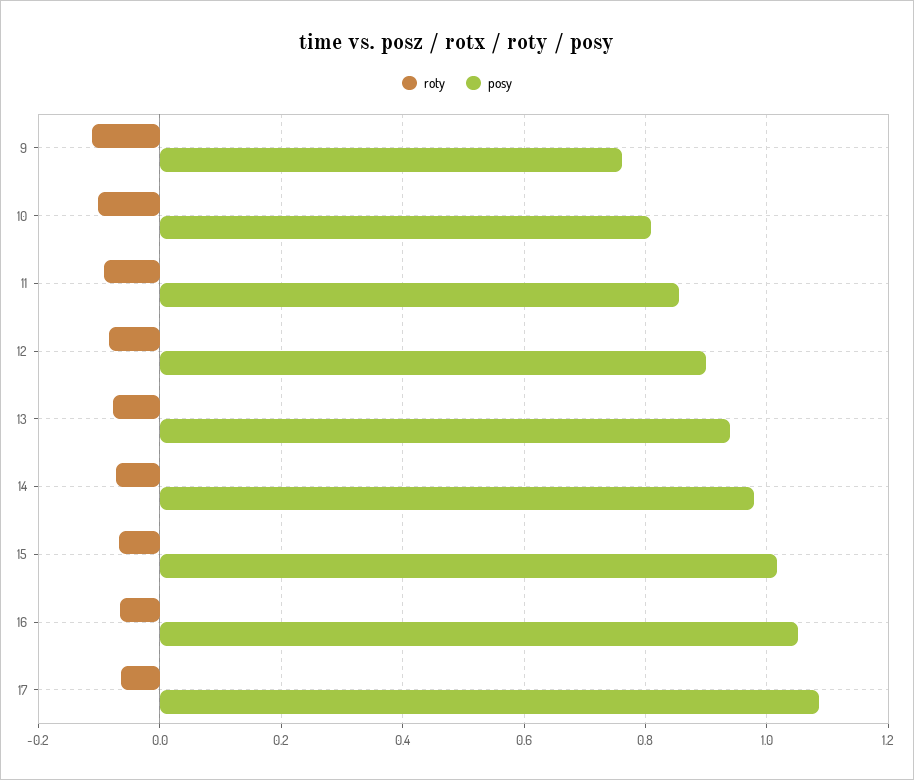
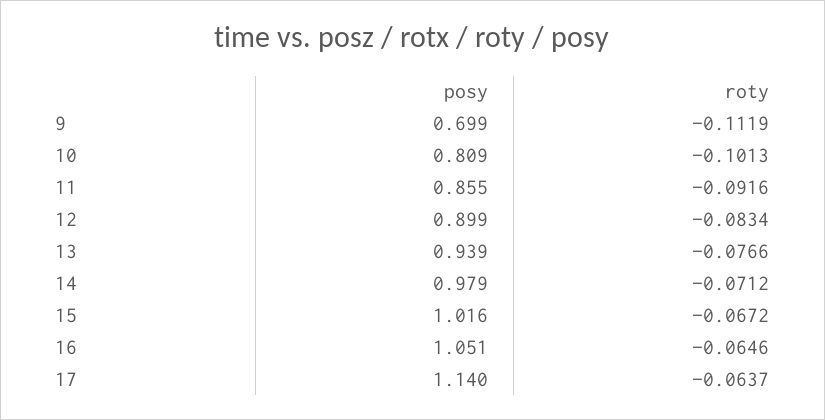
  {
    "roty": {
      "9": -0.1119,
      "10": -0.1013,
      "11": -0.0916,
      "12": -0.0834,
      "13": -0.0766,
      "14": -0.0712,
      "15": -0.0672,
      "16": -0.0646,
      "17": -0.0637
    },
    "posy": {
-     "9": 0.76,
+     "9": 0.699,
      "10": 0.809,
      "11": 0.855,
      "12": 0.899,
      "13": 0.939,
      "14": 0.979,
      "15": 1.016,
      "16": 1.051,
-     "17": 1.08
+     "17": 1.14
    }
  }

